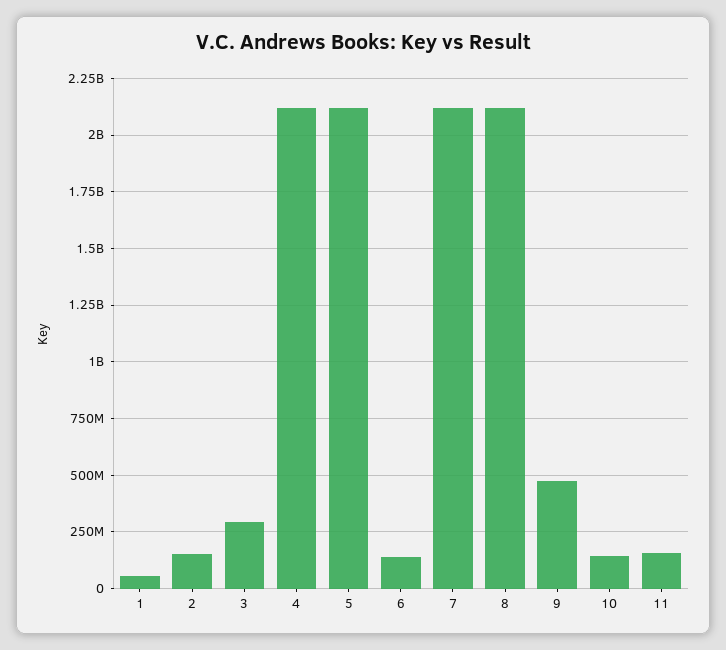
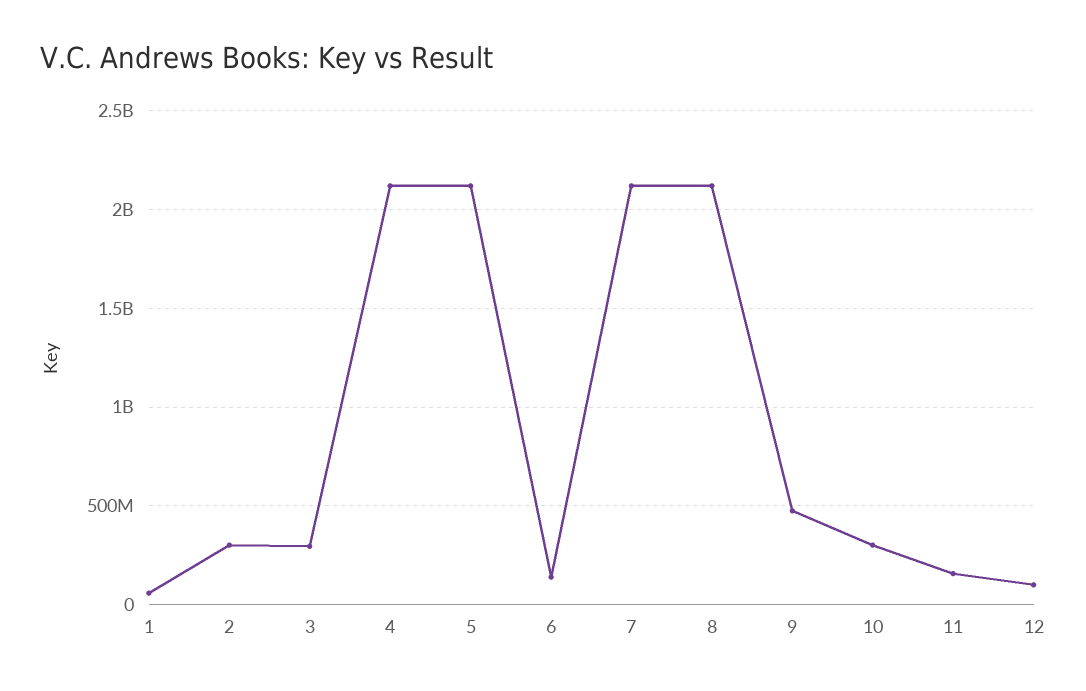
  {
    "1": 50000000,
-   "2": 150000000,
+   "2": 300000000,
    "3": 300000000,
    "4": 2100000000,
    "5": 2100000000,
    "6": 150000000,
    "7": 2100000000,
    "8": 2100000000,
    "9": 450000000,
-   "10": 150000000,
+   "10": 300000000,
-   "11": 150000000
+   "11": 150000000,
+   "12": 100000000
  }

